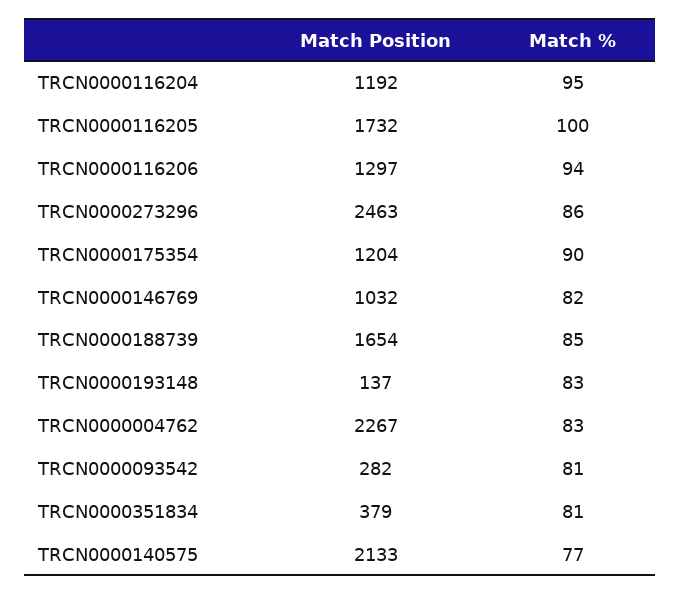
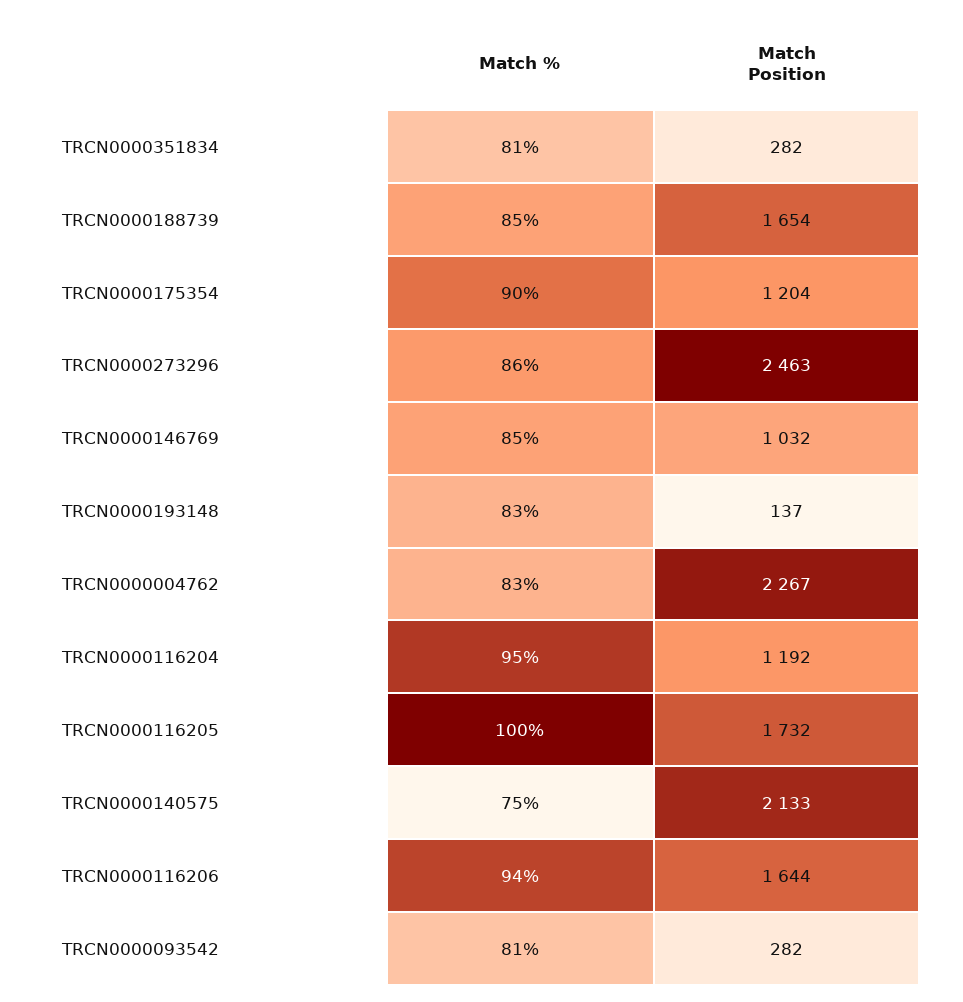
  {
    "Match Position": {
      "TRCN0000116204": 1192,
      "TRCN0000116205": 1732,
-     "TRCN0000116206": 1297,
+     "TRCN0000116206": 1644,
      "TRCN0000273296": 2463,
      "TRCN0000175354": 1204,
      "TRCN0000146769": 1032,
      "TRCN0000188739": 1654,
      "TRCN0000193148": 137,
      "TRCN0000004762": 2267,
      "TRCN0000093542": 282,
-     "TRCN0000351834": 379,
+     "TRCN0000351834": 282,
      "TRCN0000140575": 2133
    },
    "Match %": {
      "TRCN0000116204": 95,
      "TRCN0000116205": 100,
      "TRCN0000116206": 94,
      "TRCN0000273296": 86,
      "TRCN0000175354": 90,
-     "TRCN0000146769": 82,
+     "TRCN0000146769": 85,
      "TRCN0000188739": 85,
      "TRCN0000193148": 83,
      "TRCN0000004762": 83,
      "TRCN0000093542": 81,
      "TRCN0000351834": 81,
-     "TRCN0000140575": 77
+     "TRCN0000140575": 75
    }
  }

